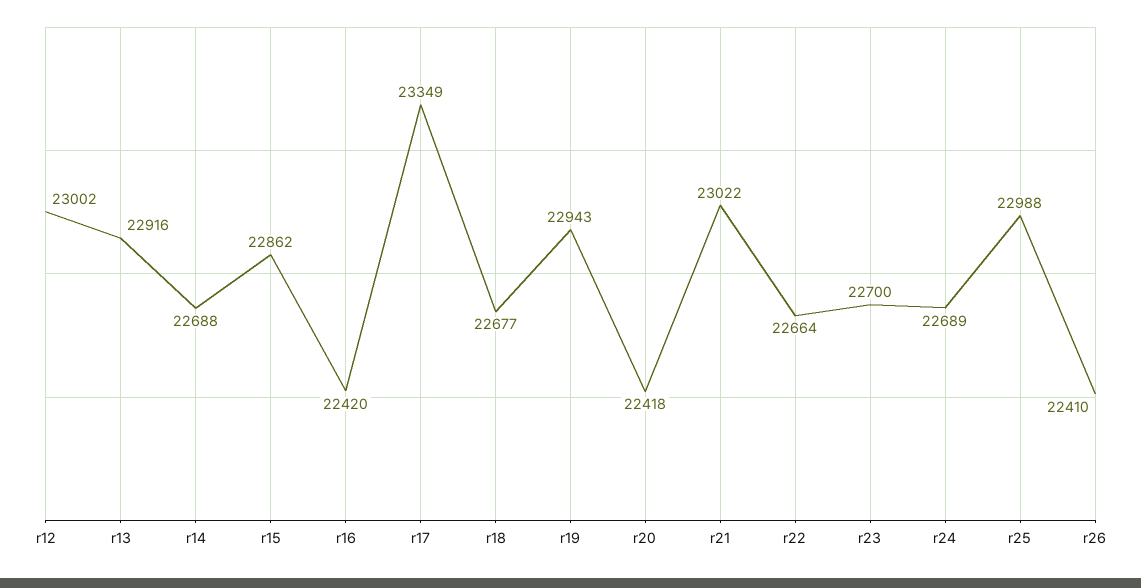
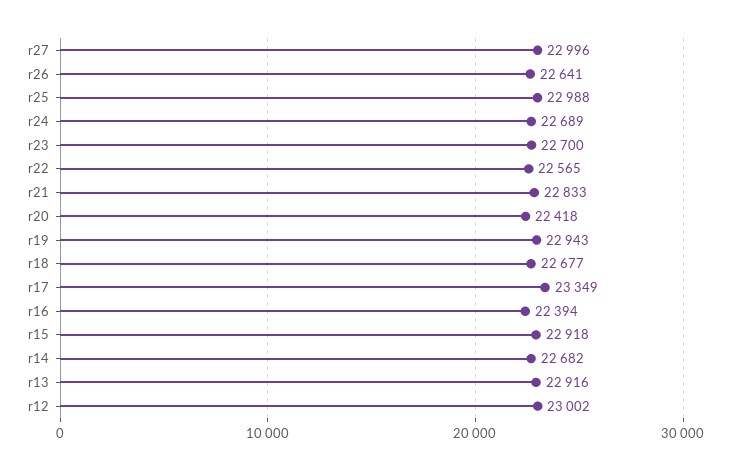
  {
    "r12": 23002,
    "r13": 22916,
-   "r14": 22688,
+   "r14": 22682,
-   "r15": 22862,
+   "r15": 22918,
-   "r16": 22420,
+   "r16": 22394,
    "r17": 23349,
    "r18": 22677,
    "r19": 22943,
    "r20": 22418,
-   "r21": 23022,
+   "r21": 22833,
-   "r22": 22664,
+   "r22": 22565,
    "r23": 22700,
    "r24": 22689,
    "r25": 22988,
-   "r26": 22410
+   "r26": 22641,
+   "r27": 22996
  }

